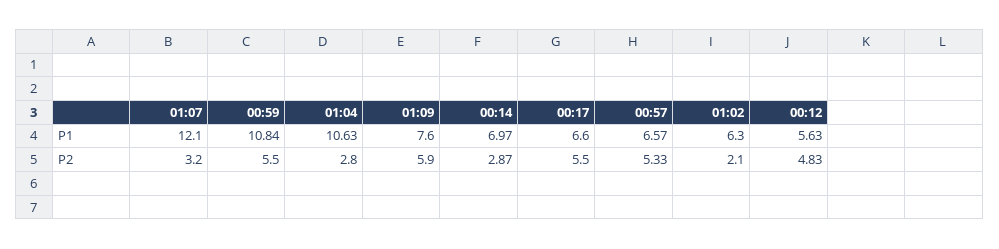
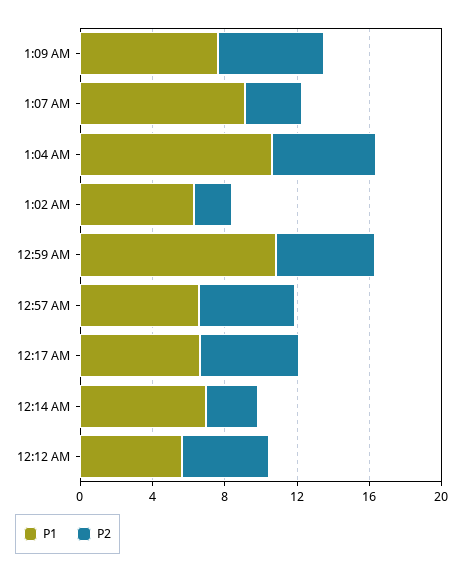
  {
    "P1": {
-     "01:07": 12.1,
+     "01:07": 9,
      "00:59": 10.84,
      "01:04": 10.63,
      "01:09": 7.6,
      "00:14": 6.97,
      "00:17": 6.6,
      "00:57": 6.57,
      "01:02": 6.3,
      "00:12": 5.63
    },
    "P2": {
      "01:07": 3.2,
      "00:59": 5.5,
-     "01:04": 2.8,
+     "01:04": 6,
      "01:09": 5.9,
      "00:14": 2.87,
      "00:17": 5.5,
      "00:57": 5.33,
      "01:02": 2.1,
      "00:12": 4.83
    }
  }

